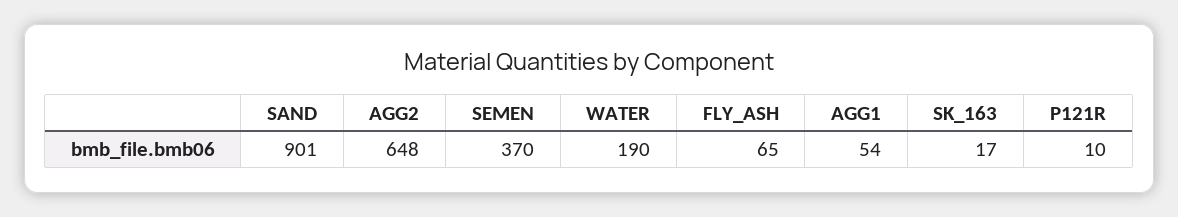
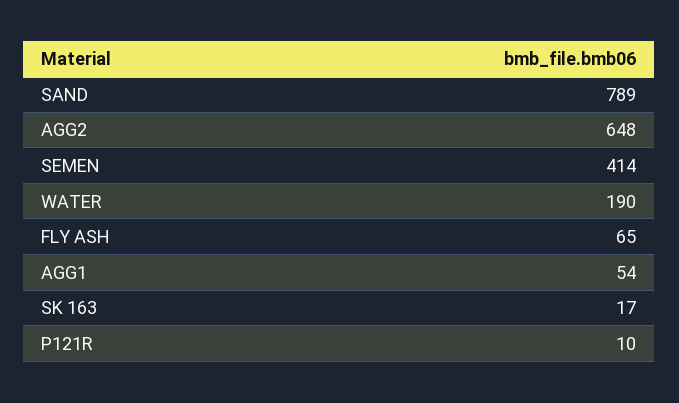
  {
-   "SAND": 901,
+   "SAND": 789,
    "AGG2": 648,
-   "SEMEN": 370,
+   "SEMEN": 414,
    "WATER": 190,
    "FLY_ASH": 65,
    "AGG1": 54,
    "SK_163": 17,
    "P121R": 10
  }

